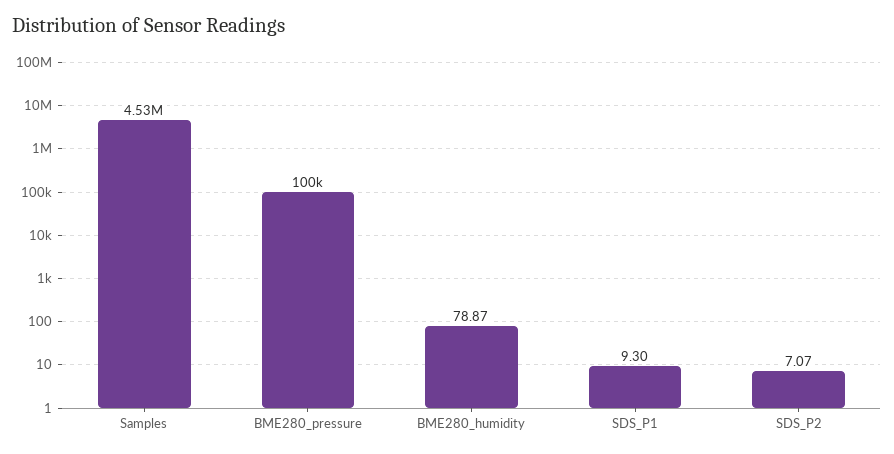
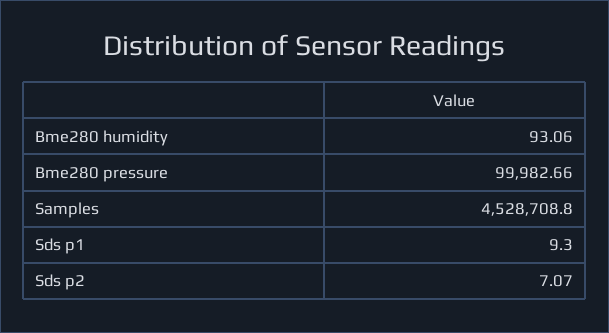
  {
    "Samples": 4528708.8,
    "BME280_pressure": 99982.66,
-   "BME280_humidity": 78.87,
+   "BME280_humidity": 93.06,
    "SDS_P1": 9.3,
    "SDS_P2": 7.07
  }

